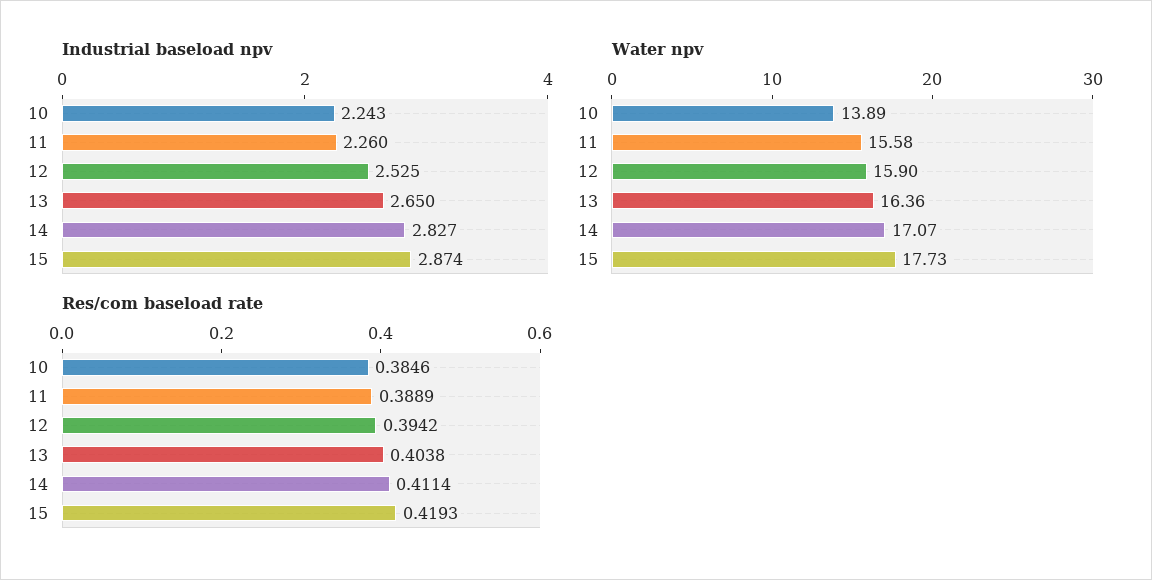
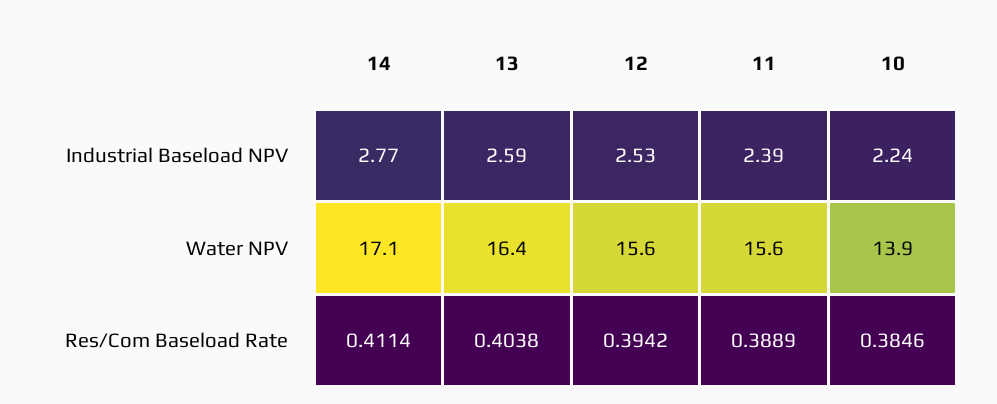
  {
    "Industrial baseload npv": {
      "10": 2.243,
-     "11": 2.26,
+     "11": 2.39,
      "12": 2.525,
-     "13": 2.65,
+     "13": 2.59,
-     "14": 2.827,
+     "14": 2.77
-     "15": 2.874
    },
    "Water npv": {
      "10": 13.89,
      "11": 15.58,
-     "12": 15.9,
+     "12": 15.6,
      "13": 16.36,
-     "14": 17.07,
+     "14": 17.07
-     "15": 17.73
    },
    "Res/com baseload rate": {
      "10": 0.3846,
      "11": 0.3889,
      "12": 0.3942,
      "13": 0.4038,
-     "14": 0.4114,
+     "14": 0.4114
-     "15": 0.4193
    }
  }

